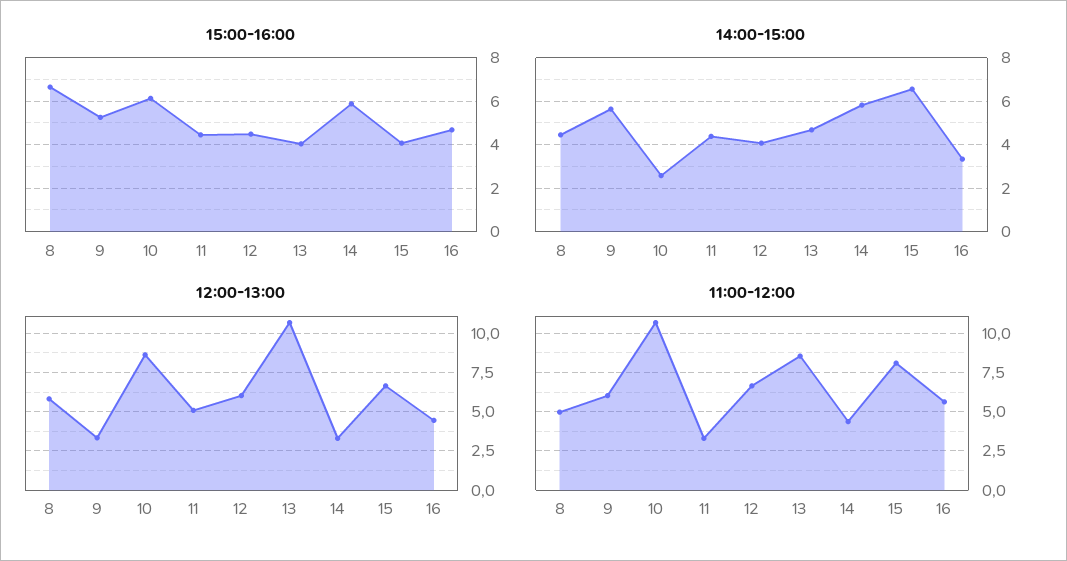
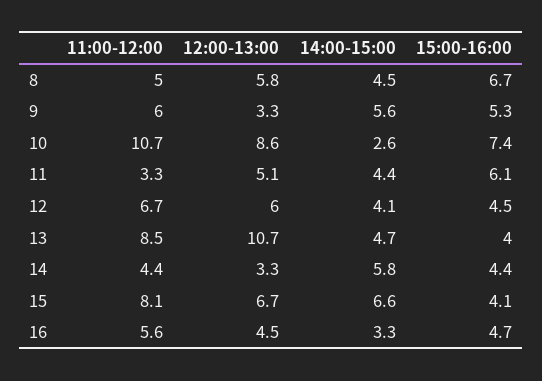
  {
    "15:00-16:00": {
      "8": 6.7,
      "9": 5.3,
-     "10": 6,
+     "10": 7.4,
-     "11": 4.5,
+     "11": 6.1,
      "12": 4.5,
      "13": 4,
-     "14": 6,
+     "14": 4.4,
      "15": 4.1,
      "16": 4.7
    },
    "14:00-15:00": {
      "8": 4.5,
      "9": 5.6,
      "10": 2.6,
      "11": 4.4,
      "12": 4.1,
      "13": 4.7,
      "14": 5.8,
      "15": 6.6,
      "16": 3.3
    },
    "12:00-13:00": {
      "8": 5.8,
      "9": 3.3,
      "10": 8.6,
      "11": 5.1,
      "12": 6,
      "13": 10.7,
      "14": 3.3,
      "15": 6.7,
      "16": 4.5
    },
    "11:00-12:00": {
      "8": 5,
      "9": 6,
      "10": 10.7,
      "11": 3.3,
      "12": 6.7,
      "13": 8.5,
      "14": 4.4,
      "15": 8.1,
      "16": 5.6
    }
  }

